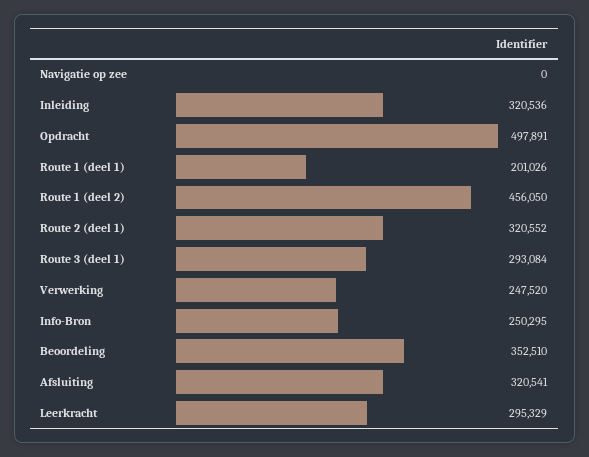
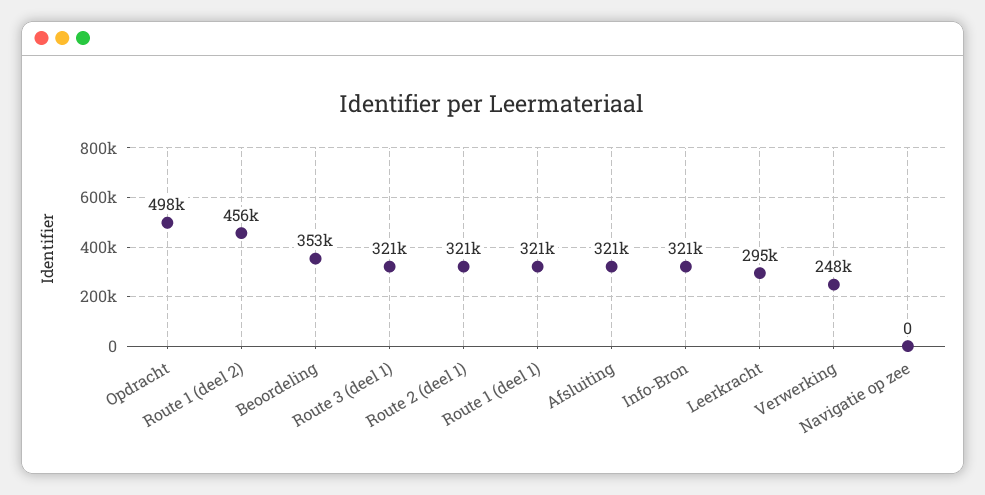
  {
    "Navigatie op zee": 0,
-   "Inleiding": 320536,
    "Opdracht": 497891,
-   "Route 1 (deel 1)": 201026,
+   "Route 1 (deel 1)": 321000,
    "Route 1 (deel 2)": 456050,
    "Route 2 (deel 1)": 320552,
-   "Route 3 (deel 1)": 293084,
+   "Route 3 (deel 1)": 321000,
    "Verwerking": 247520,
-   "Info-Bron": 250295,
+   "Info-Bron": 321000,
    "Beoordeling": 352510,
    "Afsluiting": 320541,
    "Leerkracht": 295329
  }

